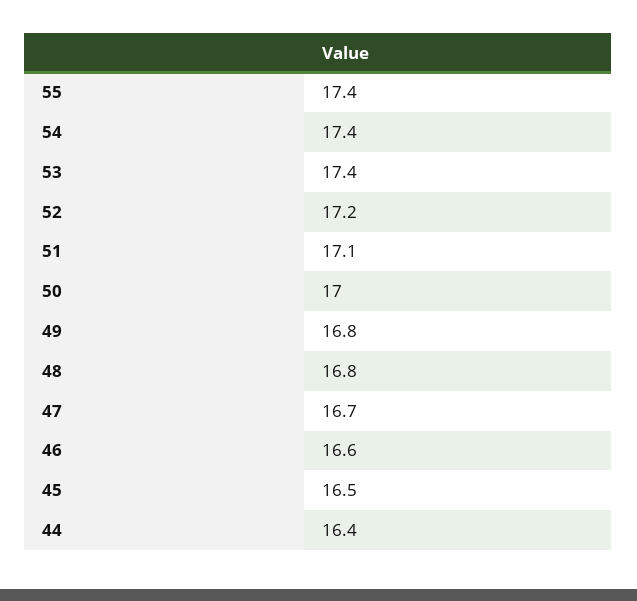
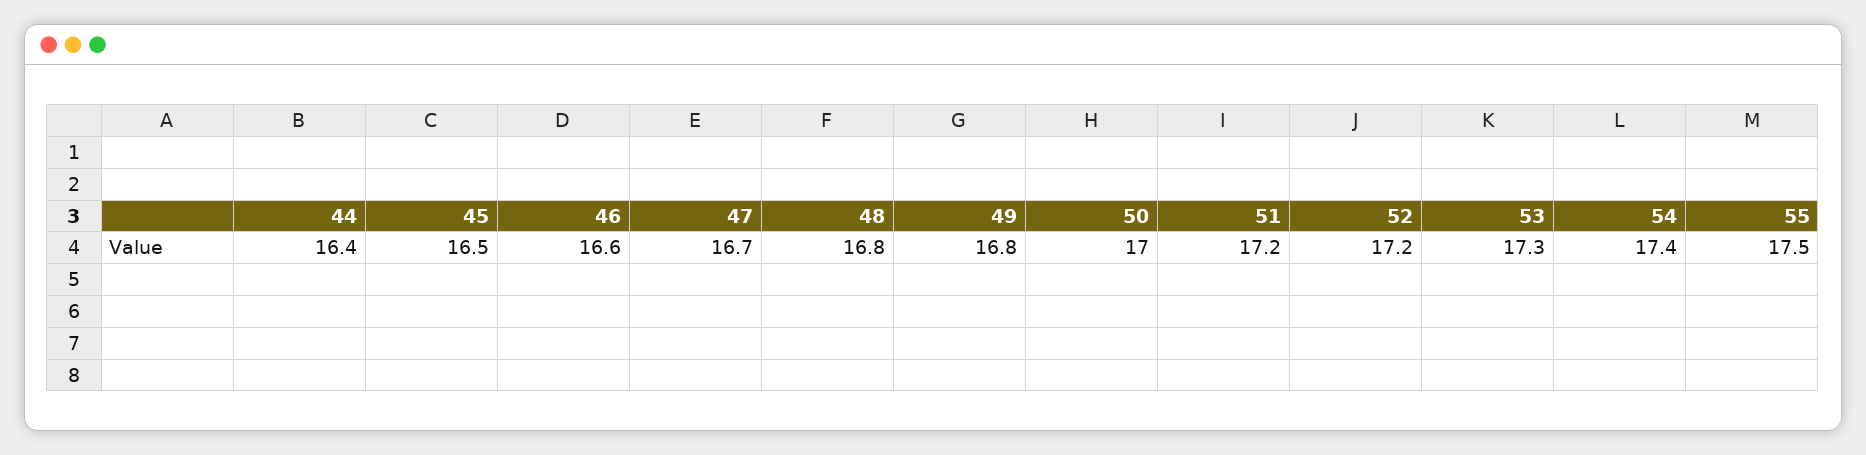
  {
-   "55": 17.4,
+   "55": 17.5,
    "54": 17.4,
-   "53": 17.4,
+   "53": 17.3,
    "52": 17.2,
-   "51": 17.1,
+   "51": 17.2,
    "50": 17,
    "49": 16.8,
    "48": 16.8,
    "47": 16.7,
    "46": 16.6,
    "45": 16.5,
    "44": 16.4
  }

